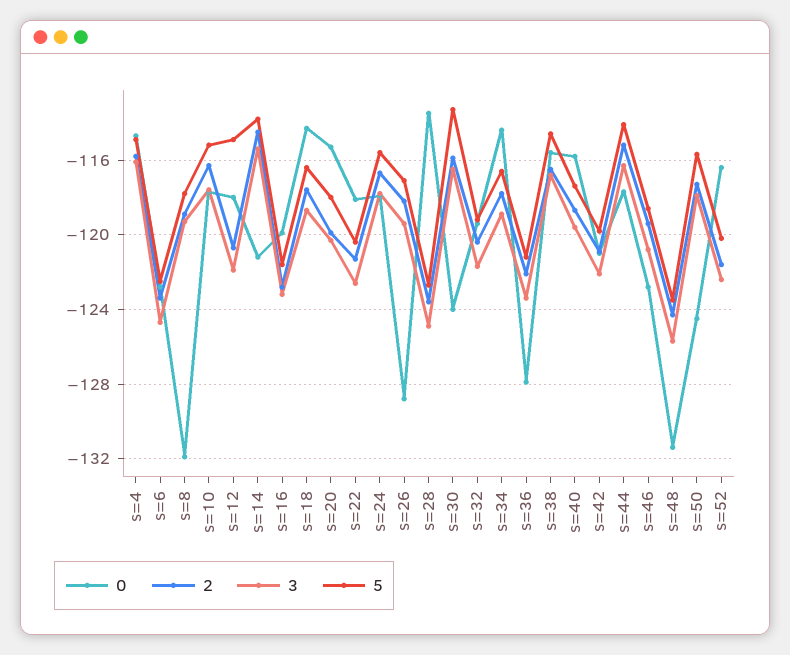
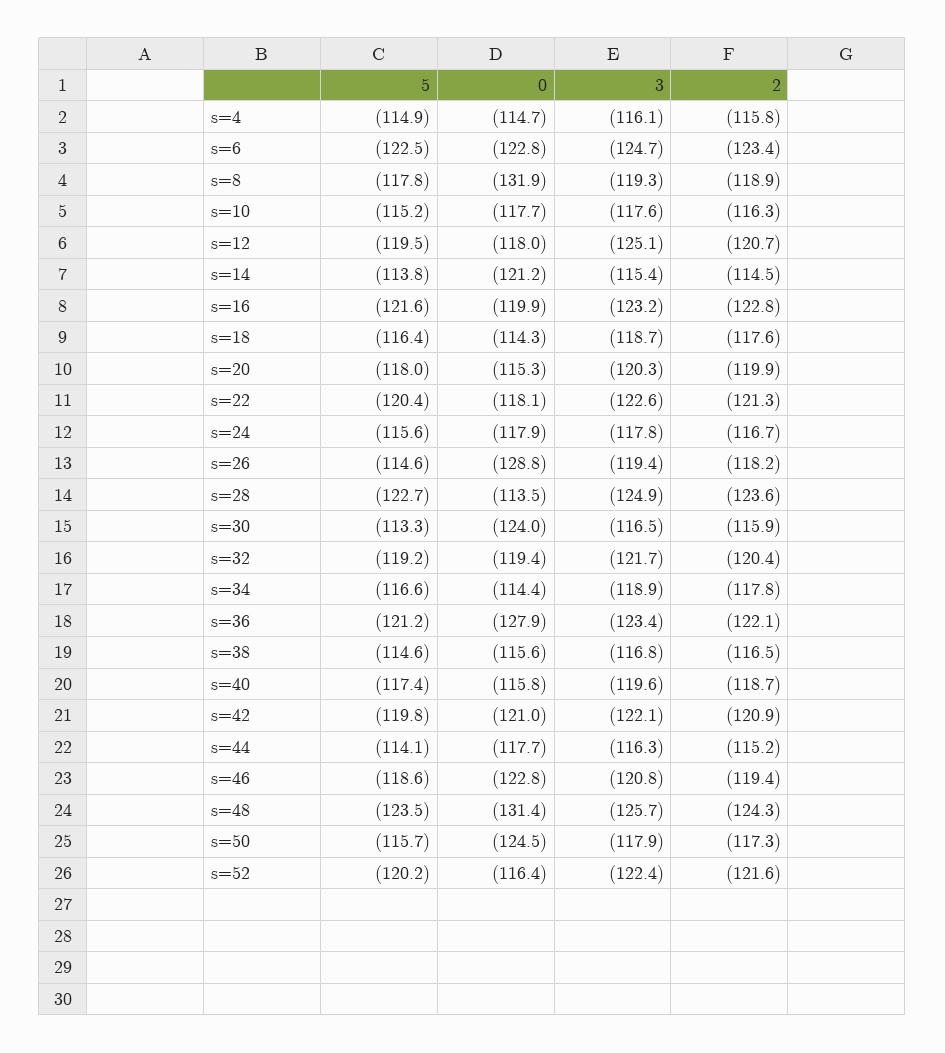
  {
    "0": {
      "s=4": -114.7,
      "s=6": -122.8,
      "s=8": -131.9,
      "s=10": -117.7,
      "s=12": -118,
      "s=14": -121.2,
      "s=16": -119.9,
      "s=18": -114.3,
      "s=20": -115.3,
      "s=22": -118.1,
      "s=24": -117.9,
      "s=26": -128.8,
      "s=28": -113.5,
      "s=30": -124,
      "s=32": -119.4,
      "s=34": -114.4,
      "s=36": -127.9,
      "s=38": -115.6,
      "s=40": -115.8,
      "s=42": -121,
      "s=44": -117.7,
      "s=46": -122.8,
      "s=48": -131.4,
      "s=50": -124.5,
      "s=52": -116.4
    },
    "2": {
      "s=4": -115.8,
      "s=6": -123.4,
      "s=8": -118.9,
      "s=10": -116.3,
      "s=12": -120.7,
      "s=14": -114.5,
      "s=16": -122.8,
      "s=18": -117.6,
      "s=20": -119.9,
      "s=22": -121.3,
      "s=24": -116.7,
      "s=26": -118.2,
      "s=28": -123.6,
      "s=30": -115.9,
      "s=32": -120.4,
      "s=34": -117.8,
      "s=36": -122.1,
      "s=38": -116.5,
      "s=40": -118.7,
      "s=42": -120.9,
      "s=44": -115.2,
      "s=46": -119.4,
      "s=48": -124.3,
      "s=50": -117.3,
      "s=52": -121.6
    },
    "3": {
      "s=4": -116.1,
      "s=6": -124.7,
      "s=8": -119.3,
      "s=10": -117.6,
-     "s=12": -122,
+     "s=12": -125.1,
      "s=14": -115.4,
      "s=16": -123.2,
      "s=18": -118.7,
      "s=20": -120.3,
      "s=22": -122.6,
      "s=24": -117.8,
      "s=26": -119.4,
      "s=28": -124.9,
      "s=30": -116.5,
      "s=32": -121.7,
      "s=34": -118.9,
      "s=36": -123.4,
      "s=38": -116.8,
      "s=40": -119.6,
      "s=42": -122.1,
      "s=44": -116.3,
      "s=46": -120.8,
      "s=48": -125.7,
      "s=50": -117.9,
      "s=52": -122.4
    },
    "5": {
      "s=4": -114.9,
      "s=6": -122.5,
      "s=8": -117.8,
      "s=10": -115.2,
-     "s=12": -115,
+     "s=12": -119.5,
      "s=14": -113.8,
      "s=16": -121.6,
      "s=18": -116.4,
      "s=20": -118,
      "s=22": -120.4,
      "s=24": -115.6,
-     "s=26": -117,
+     "s=26": -114.6,
      "s=28": -122.7,
      "s=30": -113.3,
      "s=32": -119.2,
      "s=34": -116.6,
      "s=36": -121.2,
      "s=38": -114.6,
      "s=40": -117.4,
      "s=42": -119.8,
      "s=44": -114.1,
      "s=46": -118.6,
      "s=48": -123.5,
      "s=50": -115.7,
      "s=52": -120.2
    }
  }

